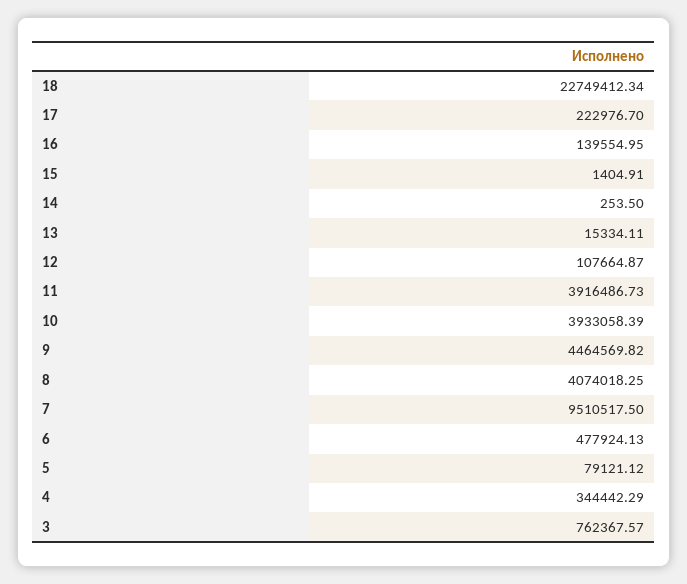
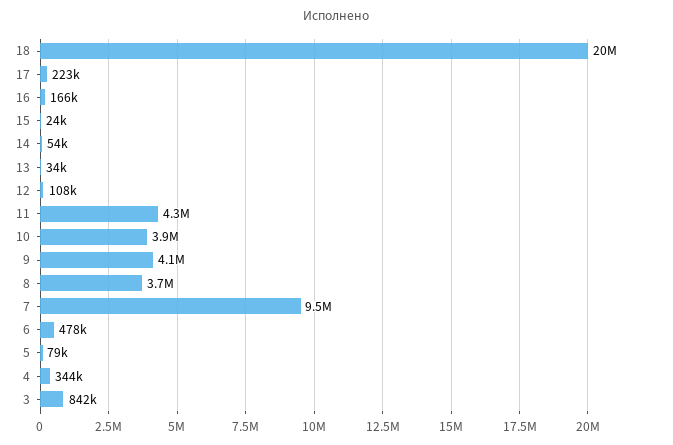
  {
-   "18": 22749412.34,
+   "18": 20000000,
    "17": 222976.7,
-   "16": 139554.95,
+   "16": 166000,
-   "15": 1404.91,
+   "15": 24000,
-   "14": 253.5,
+   "14": 54000,
-   "13": 15334.11,
+   "13": 34000,
    "12": 107664.87,
-   "11": 3916486.73,
+   "11": 4300000,
    "10": 3933058.39,
-   "9": 4464569.82,
+   "9": 4100000,
-   "8": 4074018.25,
+   "8": 3700000,
    "7": 9510517.5,
    "6": 477924.13,
    "5": 79121.12,
    "4": 344442.29,
-   "3": 762367.57
+   "3": 842000
  }

